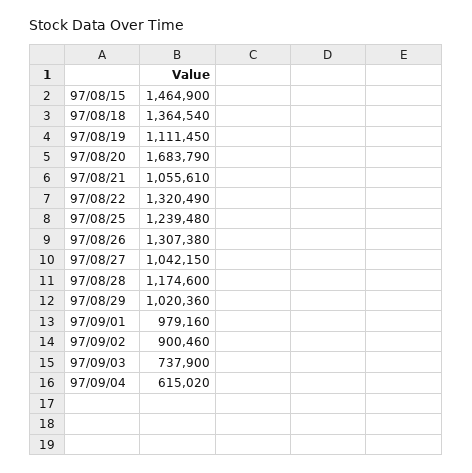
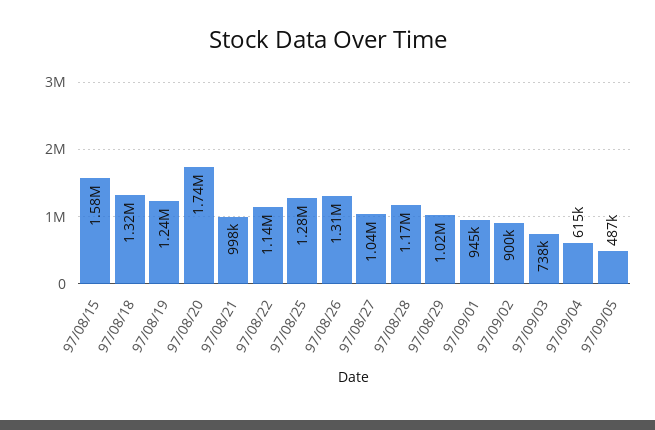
  {
-   "97/08/15": 1464900,
+   "97/08/15": 1580000,
-   "97/08/18": 1364540,
+   "97/08/18": 1320000,
-   "97/08/19": 1111450,
+   "97/08/19": 1240000,
-   "97/08/20": 1683790,
+   "97/08/20": 1740000,
-   "97/08/21": 1055610,
+   "97/08/21": 998000,
-   "97/08/22": 1320490,
+   "97/08/22": 1140000,
-   "97/08/25": 1239480,
+   "97/08/25": 1280000,
    "97/08/26": 1307380,
    "97/08/27": 1042150,
    "97/08/28": 1174600,
    "97/08/29": 1020360,
-   "97/09/01": 979160,
+   "97/09/01": 945000,
    "97/09/02": 900460,
    "97/09/03": 737900,
-   "97/09/04": 615020
+   "97/09/04": 615020,
+   "97/09/05": 487000
  }

